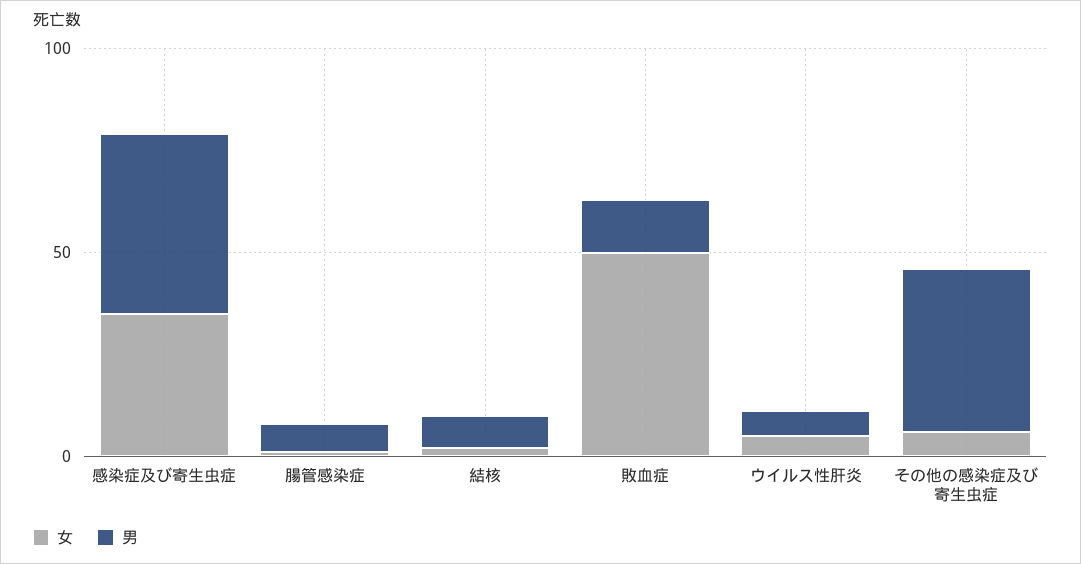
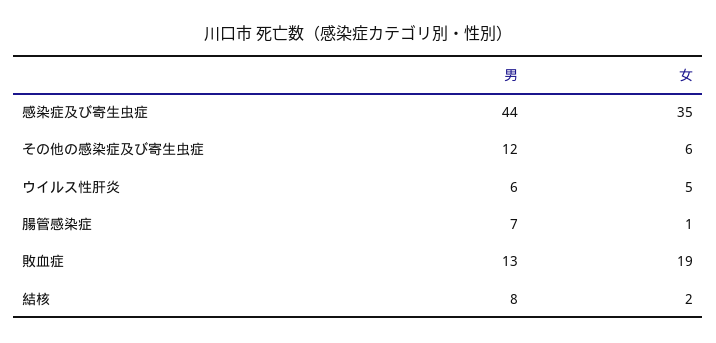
  {
    "女": {
      "感染症及び寄生虫症": 35,
      "腸管感染症": 1,
      "結核": 2,
-     "敗血症": 50,
+     "敗血症": 19,
      "ウイルス性肝炎": 5,
      "その他の感染症及び寄生虫症": 6
    },
    "男": {
      "感染症及び寄生虫症": 44,
      "腸管感染症": 7,
      "結核": 8,
      "敗血症": 13,
      "ウイルス性肝炎": 6,
-     "その他の感染症及び寄生虫症": 40
+     "その他の感染症及び寄生虫症": 12
    }
  }

